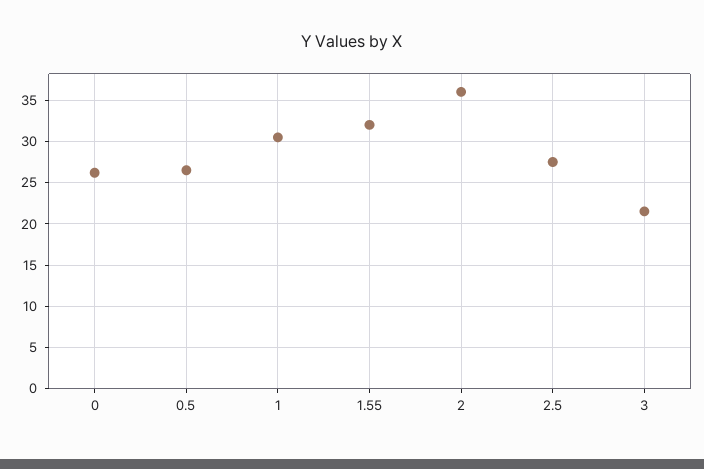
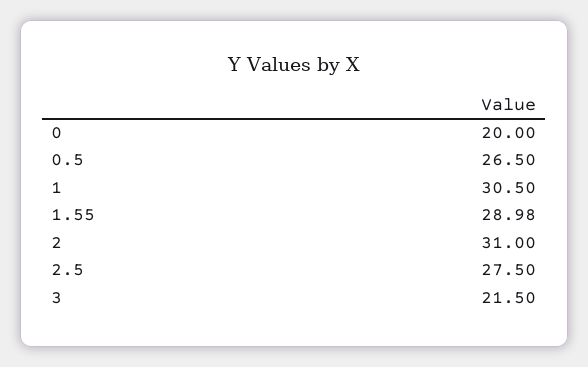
  {
-   "0": 26,
+   "0": 20,
    "0.5": 26.5,
    "1": 30.5,
-   "1.55": 32,
+   "1.55": 28.98,
-   "2": 36,
+   "2": 31,
    "2.5": 27.5,
    "3": 21.5
  }

